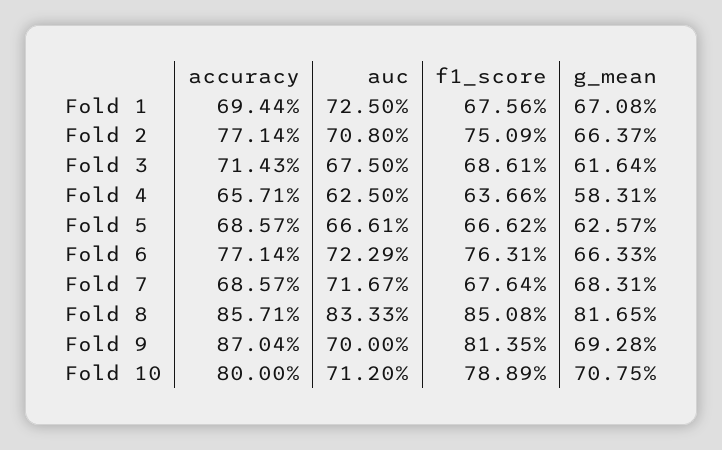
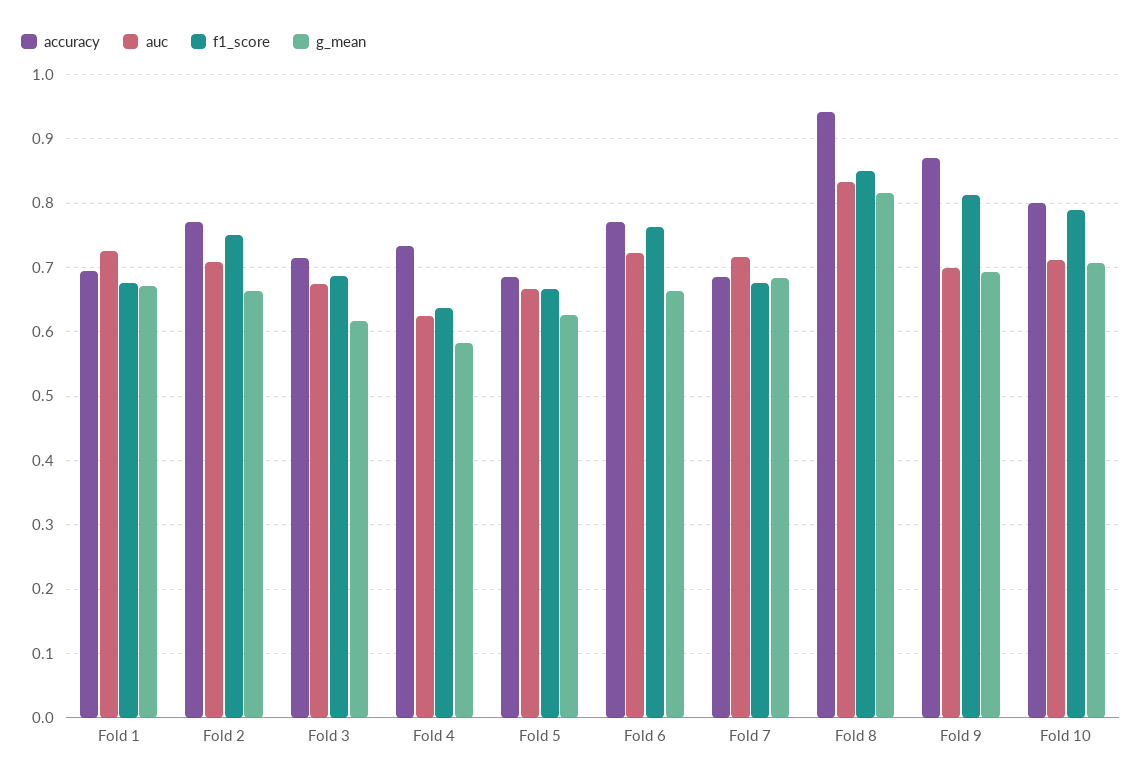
  {
    "accuracy": {
      "Fold 1": 0.6944,
      "Fold 2": 0.7714,
      "Fold 3": 0.7143,
-     "Fold 4": 0.6571,
+     "Fold 4": 0.73,
      "Fold 5": 0.6857,
      "Fold 6": 0.7714,
      "Fold 7": 0.6857,
-     "Fold 8": 0.8571,
+     "Fold 8": 0.94,
      "Fold 9": 0.8704,
      "Fold 10": 0.8
    },
    "auc": {
      "Fold 1": 0.725,
      "Fold 2": 0.708,
      "Fold 3": 0.675,
      "Fold 4": 0.625,
      "Fold 5": 0.6661,
      "Fold 6": 0.7229,
      "Fold 7": 0.7167,
      "Fold 8": 0.8333,
      "Fold 9": 0.7,
      "Fold 10": 0.712
    },
    "f1_score": {
      "Fold 1": 0.6756,
      "Fold 2": 0.7509,
      "Fold 3": 0.6861,
      "Fold 4": 0.6366,
      "Fold 5": 0.6662,
      "Fold 6": 0.7631,
      "Fold 7": 0.6764,
      "Fold 8": 0.8508,
      "Fold 9": 0.8135,
      "Fold 10": 0.7889
    },
    "g_mean": {
      "Fold 1": 0.6708,
      "Fold 2": 0.6637,
      "Fold 3": 0.6164,
      "Fold 4": 0.5831,
      "Fold 5": 0.6257,
      "Fold 6": 0.6633,
      "Fold 7": 0.6831,
      "Fold 8": 0.8165,
      "Fold 9": 0.6928,
      "Fold 10": 0.7075
    }
  }

